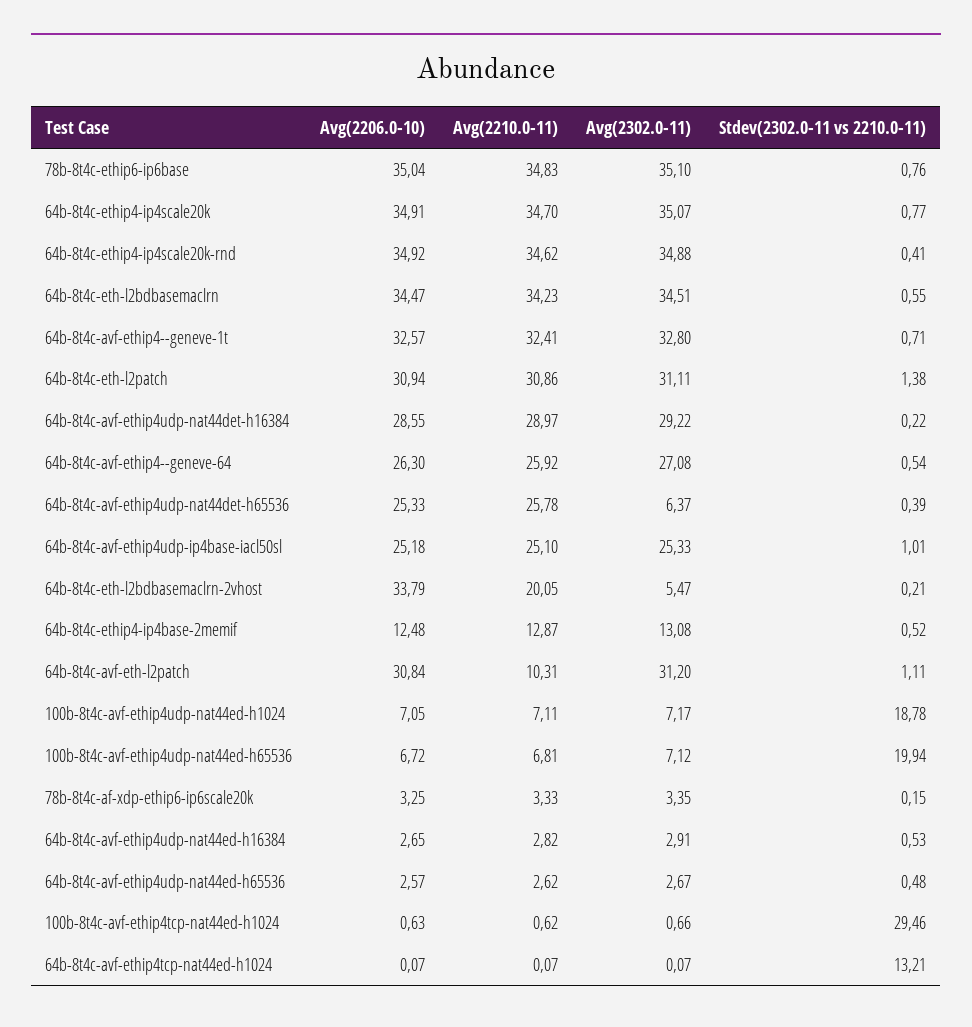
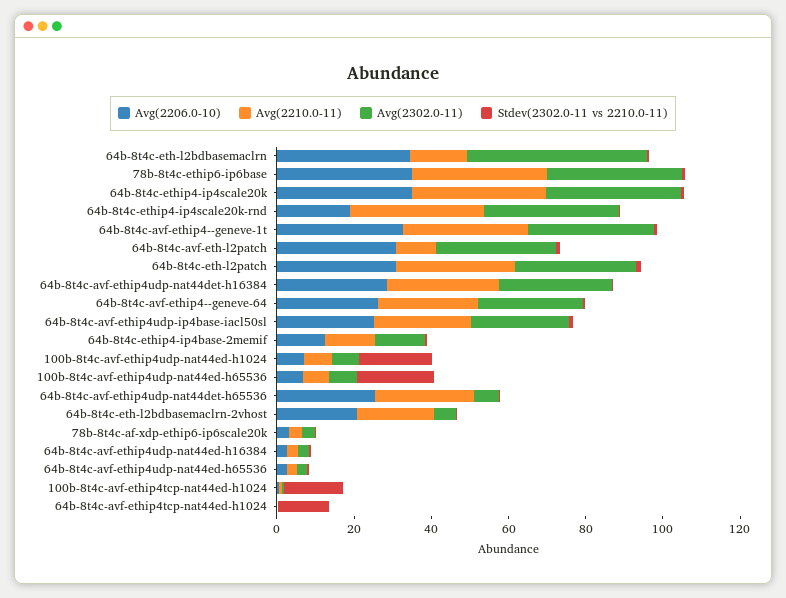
  {
    "Avg(2206.0-10)": {
      "78b-8t4c-ethip6-ip6base": 35.04,
      "64b-8t4c-ethip4-ip4scale20k": 34.91,
-     "64b-8t4c-ethip4-ip4scale20k-rnd": 34.92,
+     "64b-8t4c-ethip4-ip4scale20k-rnd": 20,
      "64b-8t4c-eth-l2bdbasemaclrn": 34.47,
      "64b-8t4c-avf-ethip4--geneve-1t": 32.57,
      "64b-8t4c-eth-l2patch": 30.94,
      "64b-8t4c-avf-ethip4udp-nat44det-h16384": 28.55,
      "64b-8t4c-avf-ethip4--geneve-64": 26.3,
      "64b-8t4c-avf-ethip4udp-nat44det-h65536": 25.33,
      "64b-8t4c-avf-ethip4udp-ip4base-iacl50sl": 25.18,
-     "64b-8t4c-eth-l2bdbasemaclrn-2vhost": 33.79,
+     "64b-8t4c-eth-l2bdbasemaclrn-2vhost": 20,
      "64b-8t4c-ethip4-ip4base-2memif": 12.48,
      "64b-8t4c-avf-eth-l2patch": 30.84,
      "100b-8t4c-avf-ethip4udp-nat44ed-h1024": 7.05,
      "100b-8t4c-avf-ethip4udp-nat44ed-h65536": 6.72,
      "78b-8t4c-af-xdp-ethip6-ip6scale20k": 3.25,
      "64b-8t4c-avf-ethip4udp-nat44ed-h16384": 2.65,
      "64b-8t4c-avf-ethip4udp-nat44ed-h65536": 2.57,
      "100b-8t4c-avf-ethip4tcp-nat44ed-h1024": 0.63,
      "64b-8t4c-avf-ethip4tcp-nat44ed-h1024": 0.07
    },
    "Avg(2210.0-11)": {
      "78b-8t4c-ethip6-ip6base": 34.83,
      "64b-8t4c-ethip4-ip4scale20k": 34.7,
      "64b-8t4c-ethip4-ip4scale20k-rnd": 34.62,
-     "64b-8t4c-eth-l2bdbasemaclrn": 34.23,
+     "64b-8t4c-eth-l2bdbasemaclrn": 15,
      "64b-8t4c-avf-ethip4--geneve-1t": 32.41,
      "64b-8t4c-eth-l2patch": 30.86,
      "64b-8t4c-avf-ethip4udp-nat44det-h16384": 28.97,
      "64b-8t4c-avf-ethip4--geneve-64": 25.92,
      "64b-8t4c-avf-ethip4udp-nat44det-h65536": 25.78,
      "64b-8t4c-avf-ethip4udp-ip4base-iacl50sl": 25.1,
      "64b-8t4c-eth-l2bdbasemaclrn-2vhost": 20.05,
      "64b-8t4c-ethip4-ip4base-2memif": 12.87,
      "64b-8t4c-avf-eth-l2patch": 10.31,
      "100b-8t4c-avf-ethip4udp-nat44ed-h1024": 7.11,
      "100b-8t4c-avf-ethip4udp-nat44ed-h65536": 6.81,
      "78b-8t4c-af-xdp-ethip6-ip6scale20k": 3.33,
      "64b-8t4c-avf-ethip4udp-nat44ed-h16384": 2.82,
      "64b-8t4c-avf-ethip4udp-nat44ed-h65536": 2.62,
      "100b-8t4c-avf-ethip4tcp-nat44ed-h1024": 0.62,
      "64b-8t4c-avf-ethip4tcp-nat44ed-h1024": 0.07
    },
    "Avg(2302.0-11)": {
      "78b-8t4c-ethip6-ip6base": 35.1,
      "64b-8t4c-ethip4-ip4scale20k": 35.07,
      "64b-8t4c-ethip4-ip4scale20k-rnd": 34.88,
-     "64b-8t4c-eth-l2bdbasemaclrn": 34.51,
+     "64b-8t4c-eth-l2bdbasemaclrn": 45,
      "64b-8t4c-avf-ethip4--geneve-1t": 32.8,
      "64b-8t4c-eth-l2patch": 31.11,
      "64b-8t4c-avf-ethip4udp-nat44det-h16384": 29.22,
      "64b-8t4c-avf-ethip4--geneve-64": 27.08,
      "64b-8t4c-avf-ethip4udp-nat44det-h65536": 6.37,
      "64b-8t4c-avf-ethip4udp-ip4base-iacl50sl": 25.33,
      "64b-8t4c-eth-l2bdbasemaclrn-2vhost": 5.47,
      "64b-8t4c-ethip4-ip4base-2memif": 13.08,
      "64b-8t4c-avf-eth-l2patch": 31.2,
      "100b-8t4c-avf-ethip4udp-nat44ed-h1024": 7.17,
      "100b-8t4c-avf-ethip4udp-nat44ed-h65536": 7.12,
      "78b-8t4c-af-xdp-ethip6-ip6scale20k": 3.35,
      "64b-8t4c-avf-ethip4udp-nat44ed-h16384": 2.91,
      "64b-8t4c-avf-ethip4udp-nat44ed-h65536": 2.67,
      "100b-8t4c-avf-ethip4tcp-nat44ed-h1024": 0.66,
      "64b-8t4c-avf-ethip4tcp-nat44ed-h1024": 0.07
    },
    "Stdev(2302.0-11 vs 2210.0-11)": {
      "78b-8t4c-ethip6-ip6base": 0.76,
      "64b-8t4c-ethip4-ip4scale20k": 0.77,
      "64b-8t4c-ethip4-ip4scale20k-rnd": 0.41,
      "64b-8t4c-eth-l2bdbasemaclrn": 0.55,
      "64b-8t4c-avf-ethip4--geneve-1t": 0.71,
      "64b-8t4c-eth-l2patch": 1.38,
      "64b-8t4c-avf-ethip4udp-nat44det-h16384": 0.22,
      "64b-8t4c-avf-ethip4--geneve-64": 0.54,
      "64b-8t4c-avf-ethip4udp-nat44det-h65536": 0.39,
      "64b-8t4c-avf-ethip4udp-ip4base-iacl50sl": 1.01,
      "64b-8t4c-eth-l2bdbasemaclrn-2vhost": 0.21,
      "64b-8t4c-ethip4-ip4base-2memif": 0.52,
      "64b-8t4c-avf-eth-l2patch": 1.11,
      "100b-8t4c-avf-ethip4udp-nat44ed-h1024": 18.78,
      "100b-8t4c-avf-ethip4udp-nat44ed-h65536": 19.94,
      "78b-8t4c-af-xdp-ethip6-ip6scale20k": 0.15,
      "64b-8t4c-avf-ethip4udp-nat44ed-h16384": 0.53,
      "64b-8t4c-avf-ethip4udp-nat44ed-h65536": 0.48,
-     "100b-8t4c-avf-ethip4tcp-nat44ed-h1024": 29.46,
+     "100b-8t4c-avf-ethip4tcp-nat44ed-h1024": 15,
      "64b-8t4c-avf-ethip4tcp-nat44ed-h1024": 13.21
    }
  }

